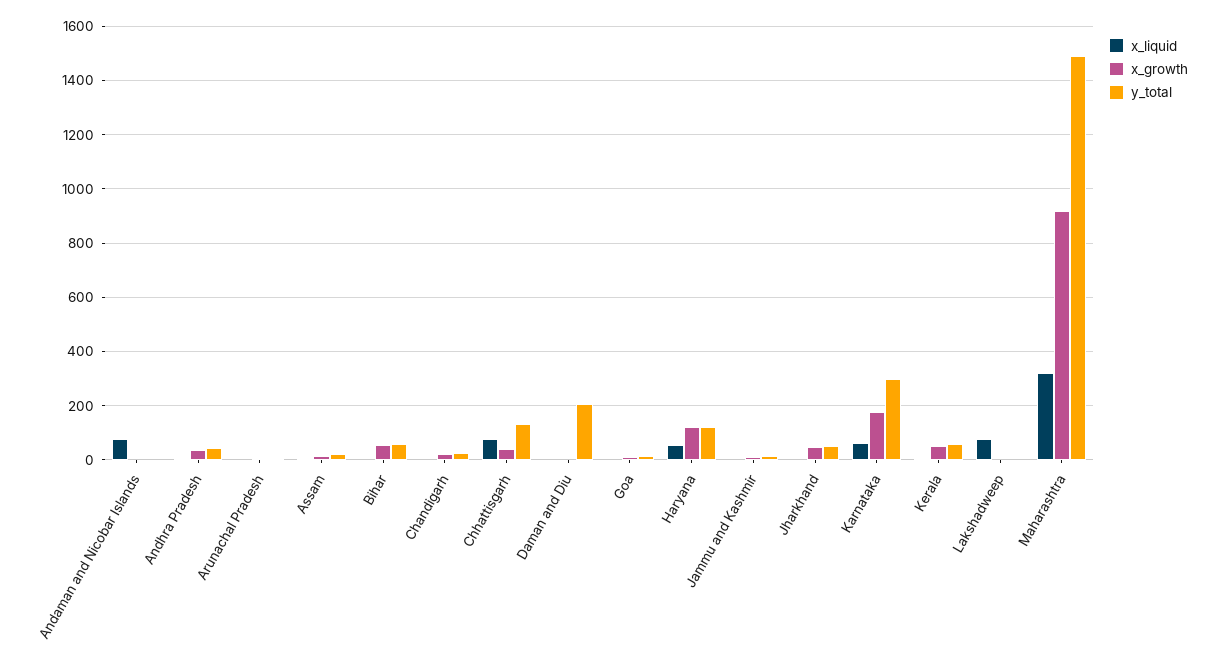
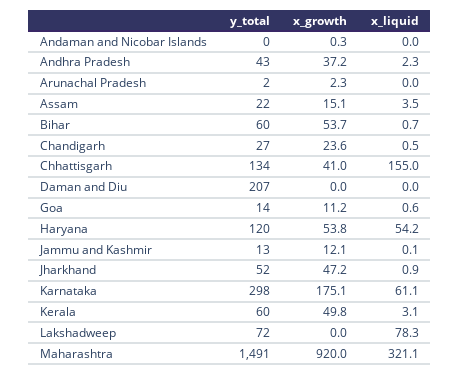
  {
    "x_liquid": {
-     "Andaman and Nicobar Islands": 75,
+     "Andaman and Nicobar Islands": 0,
      "Andhra Pradesh": 2.3,
      "Arunachal Pradesh": 0,
      "Assam": 3.5,
      "Bihar": 0.7,
      "Chandigarh": 0.5,
-     "Chhattisgarh": 75,
+     "Chhattisgarh": 155,
      "Daman and Diu": 0,
      "Goa": 0.6,
      "Haryana": 54.2,
      "Jammu and Kashmir": 0.1,
      "Jharkhand": 0.9,
      "Karnataka": 61.1,
      "Kerala": 3.1,
      "Lakshadweep": 78.3,
      "Maharashtra": 321.1
    },
    "x_growth": {
      "Andaman and Nicobar Islands": 0.3,
      "Andhra Pradesh": 37.2,
      "Arunachal Pradesh": 2.3,
      "Assam": 15.1,
      "Bihar": 53.7,
      "Chandigarh": 23.6,
      "Chhattisgarh": 41,
      "Daman and Diu": 0,
      "Goa": 11.2,
-     "Haryana": 125,
+     "Haryana": 53.8,
      "Jammu and Kashmir": 12.1,
      "Jharkhand": 47.2,
      "Karnataka": 175.1,
      "Kerala": 49.8,
      "Lakshadweep": 0,
      "Maharashtra": 920
    },
    "y_total": {
      "Andaman and Nicobar Islands": 0,
      "Andhra Pradesh": 43,
      "Arunachal Pradesh": 2,
      "Assam": 22,
      "Bihar": 60,
      "Chandigarh": 27,
      "Chhattisgarh": 134,
      "Daman and Diu": 207,
      "Goa": 14,
      "Haryana": 120,
      "Jammu and Kashmir": 13,
      "Jharkhand": 52,
      "Karnataka": 298,
      "Kerala": 60,
-     "Lakshadweep": 0,
+     "Lakshadweep": 72,
      "Maharashtra": 1491
    }
  }

